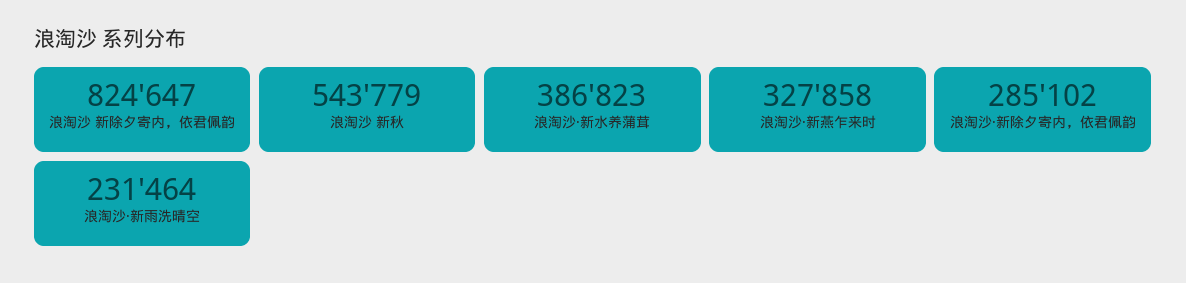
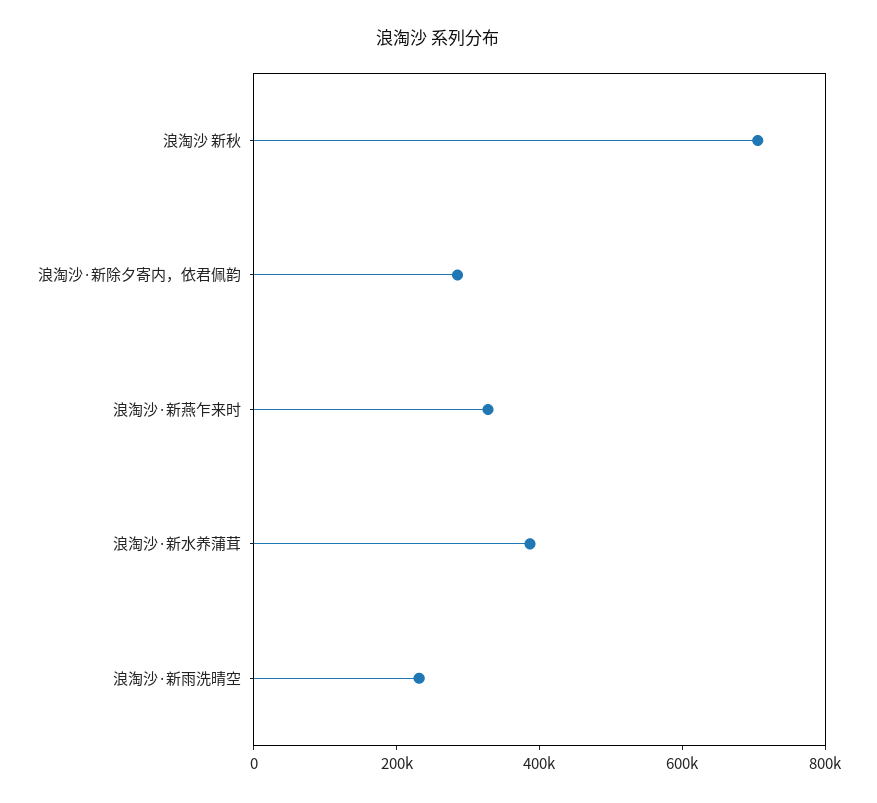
  {
-   "浪淘沙 新除夕寄内，依君佩韵": 824647,
-   "浪淘沙 新秋": 543779,
+   "浪淘沙 新秋": 700000,
    "浪淘沙·新水养蒲茸": 386823,
    "浪淘沙·新燕乍来时": 327858,
    "浪淘沙·新除夕寄内，依君佩韵": 285102,
    "浪淘沙·新雨洗晴空": 231464
  }

